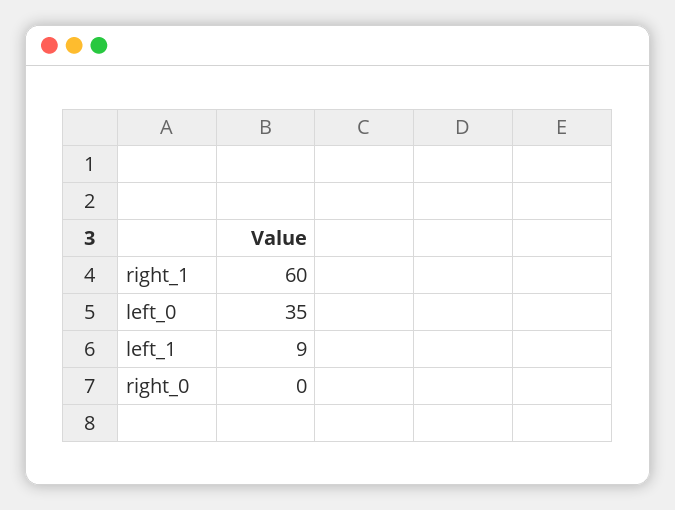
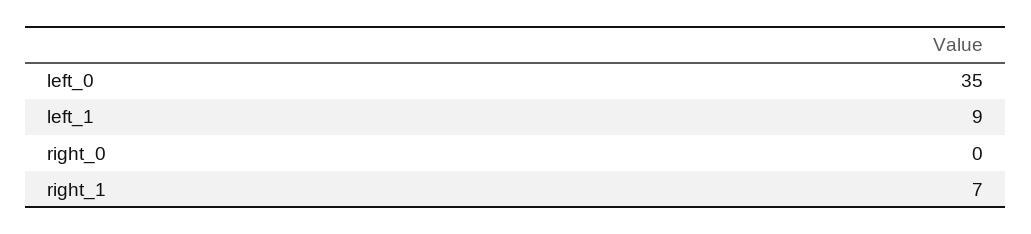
  {
-   "right_1": 60,
+   "right_1": 7,
    "left_0": 35,
    "left_1": 9,
    "right_0": 0
  }

